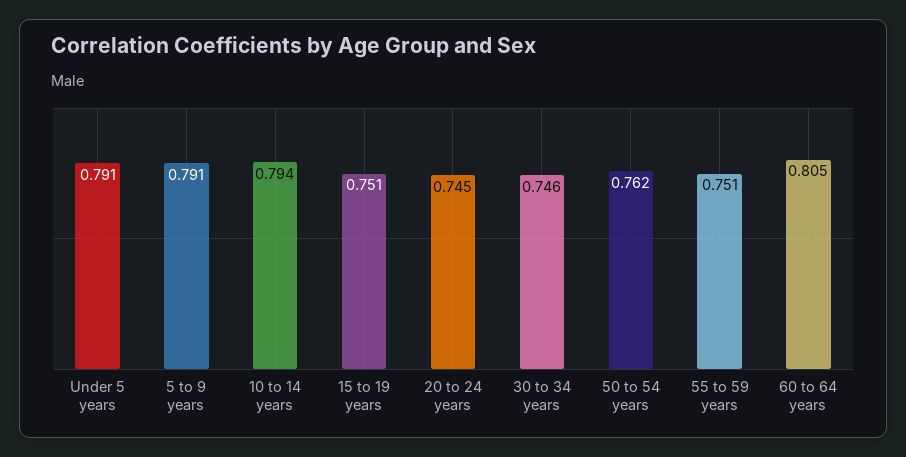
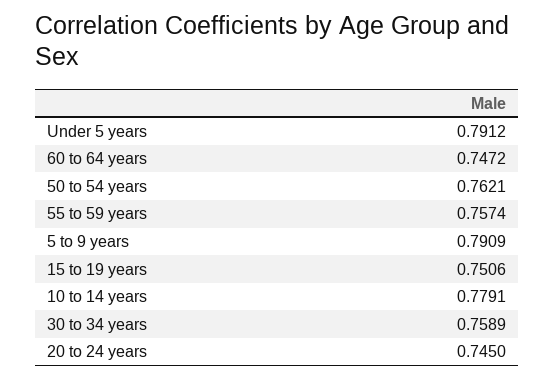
  {
    "Under 5 years": 0.7912,
    "5 to 9 years": 0.7909,
-   "10 to 14 years": 0.794,
+   "10 to 14 years": 0.7791,
    "15 to 19 years": 0.7506,
    "20 to 24 years": 0.745,
-   "30 to 34 years": 0.746,
+   "30 to 34 years": 0.7589,
    "50 to 54 years": 0.7621,
-   "55 to 59 years": 0.751,
+   "55 to 59 years": 0.7574,
-   "60 to 64 years": 0.805
+   "60 to 64 years": 0.7472
  }

